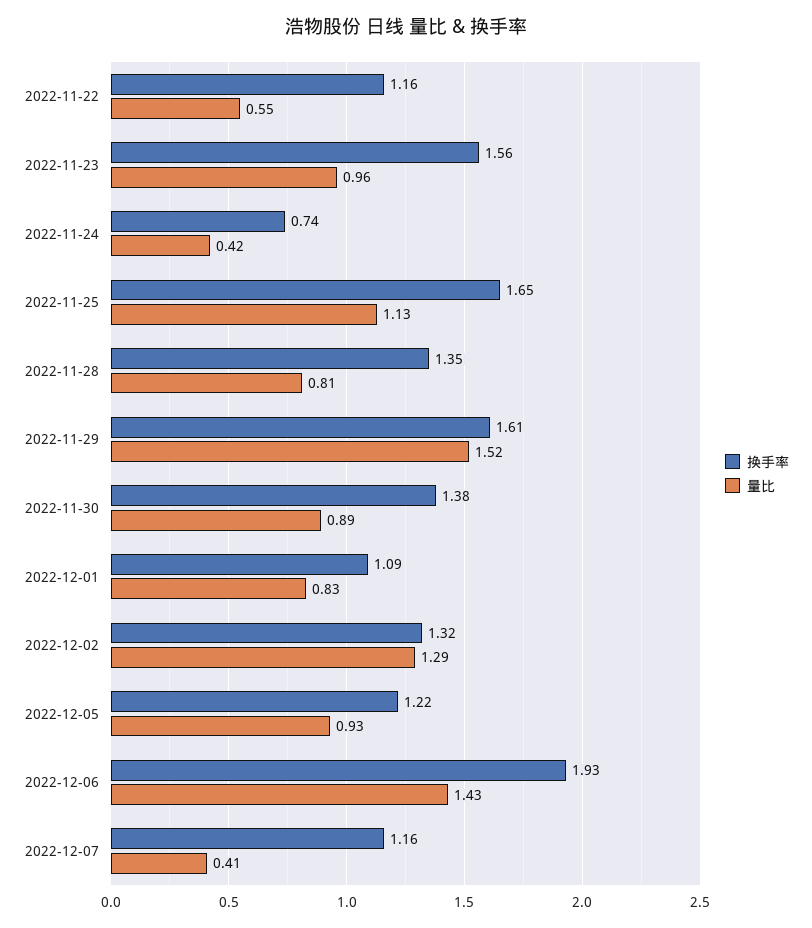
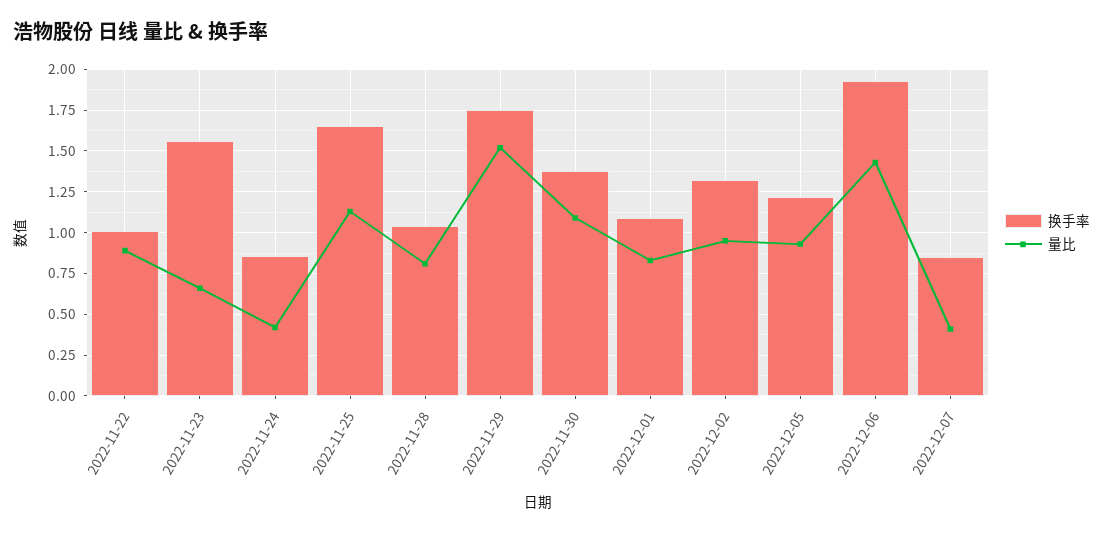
  {
    "换手率": {
-     "2022-11-22": 1.16,
+     "2022-11-22": 1,
      "2022-11-23": 1.56,
-     "2022-11-24": 0.74,
+     "2022-11-24": 0.85,
      "2022-11-25": 1.65,
-     "2022-11-28": 1.35,
+     "2022-11-28": 1.05,
-     "2022-11-29": 1.61,
+     "2022-11-29": 1.75,
      "2022-11-30": 1.38,
      "2022-12-01": 1.09,
      "2022-12-02": 1.32,
      "2022-12-05": 1.22,
      "2022-12-06": 1.93,
-     "2022-12-07": 1.16
+     "2022-12-07": 0.85
    },
    "量比": {
-     "2022-11-22": 0.55,
+     "2022-11-22": 0.9,
-     "2022-11-23": 0.96,
+     "2022-11-23": 0.65,
      "2022-11-24": 0.42,
      "2022-11-25": 1.13,
      "2022-11-28": 0.81,
      "2022-11-29": 1.52,
-     "2022-11-30": 0.89,
+     "2022-11-30": 1.1,
      "2022-12-01": 0.83,
-     "2022-12-02": 1.29,
+     "2022-12-02": 0.95,
      "2022-12-05": 0.93,
      "2022-12-06": 1.43,
      "2022-12-07": 0.41
    }
  }

